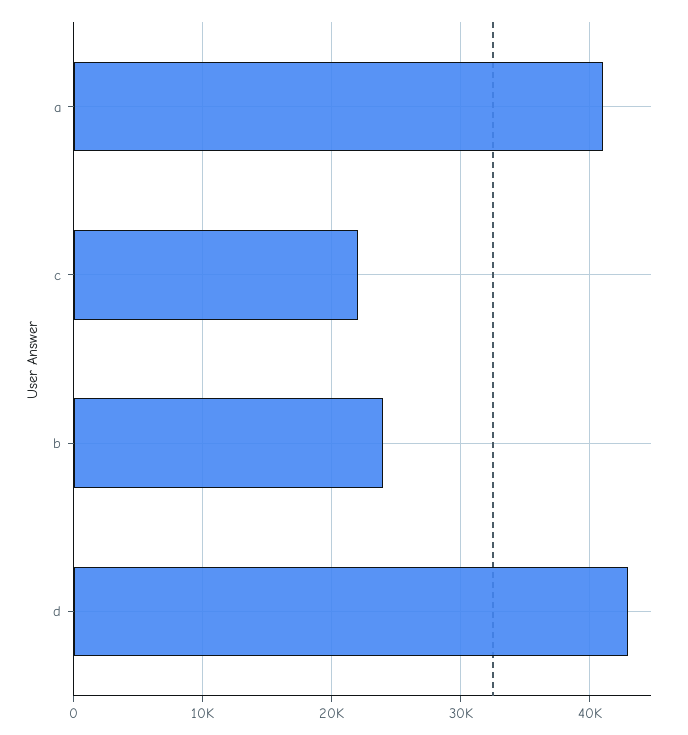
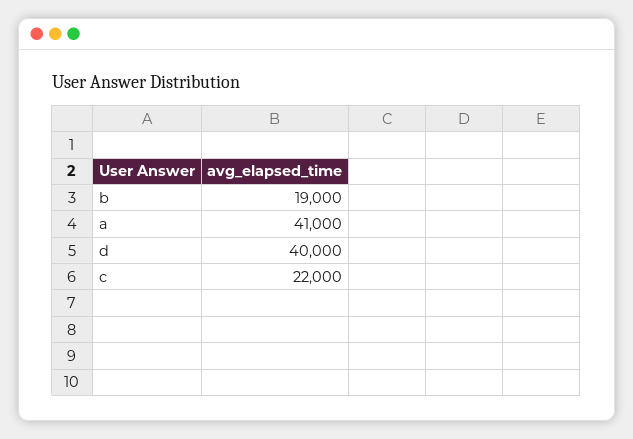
  {
    "a": 41000,
    "c": 22000,
-   "b": 24000,
+   "b": 19000,
-   "d": 43000
+   "d": 40000
  }

